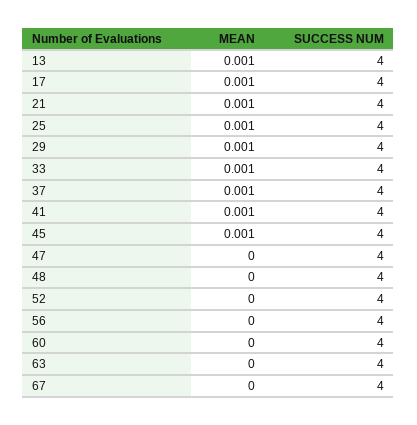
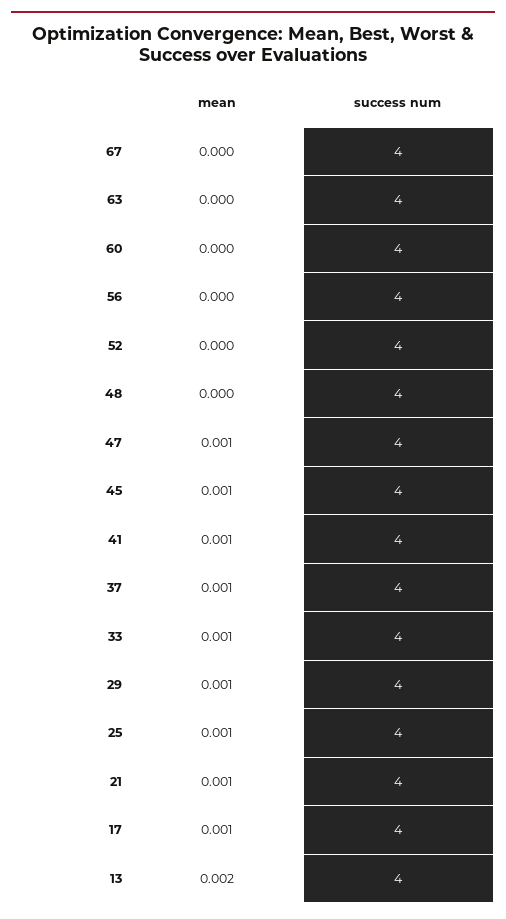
  {
    "MEAN": {
-     "13": 0.001,
+     "13": 0.002,
      "17": 0.001,
      "21": 0.001,
      "25": 0.001,
      "29": 0.001,
      "33": 0.001,
      "37": 0.001,
      "41": 0.001,
      "45": 0.001,
-     "47": 0,
+     "47": 0.001,
      "48": 0,
      "52": 0,
      "56": 0,
      "60": 0,
      "63": 0,
      "67": 0
    },
    "SUCCESS NUM": {
      "13": 4,
      "17": 4,
      "21": 4,
      "25": 4,
      "29": 4,
      "33": 4,
      "37": 4,
      "41": 4,
      "45": 4,
      "47": 4,
      "48": 4,
      "52": 4,
      "56": 4,
      "60": 4,
      "63": 4,
      "67": 4
    }
  }

